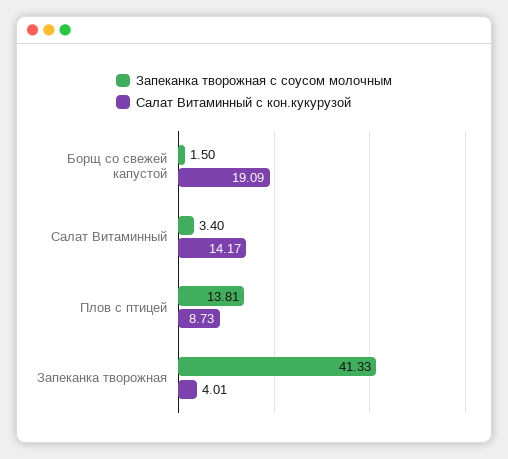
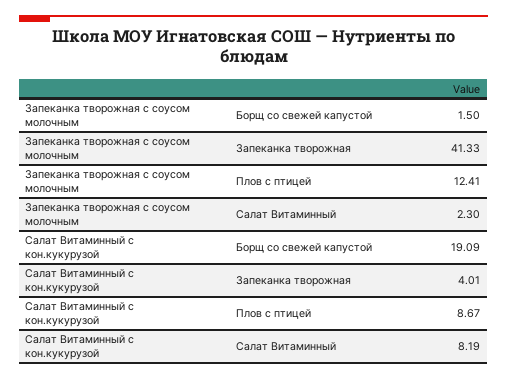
  {
    "Запеканка творожная с соусом молочным": {
      "Борщ со свежей капустой": 1.5,
-     "Салат Витаминный": 3.4,
+     "Салат Витаминный": 2.3,
-     "Плов с птицей": 13.81,
+     "Плов с птицей": 12.41,
      "Запеканка творожная": 41.33
    },
    "Салат Витаминный с кон.кукурузой": {
      "Борщ со свежей капустой": 19.09,
-     "Салат Витаминный": 14.17,
+     "Салат Витаминный": 8.19,
-     "Плов с птицей": 8.73,
+     "Плов с птицей": 8.67,
      "Запеканка творожная": 4.01
    }
  }

